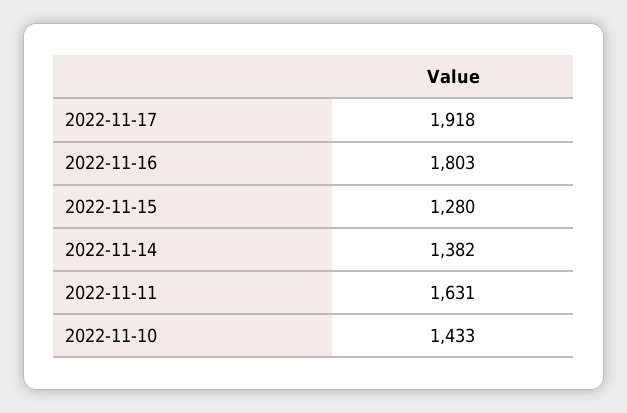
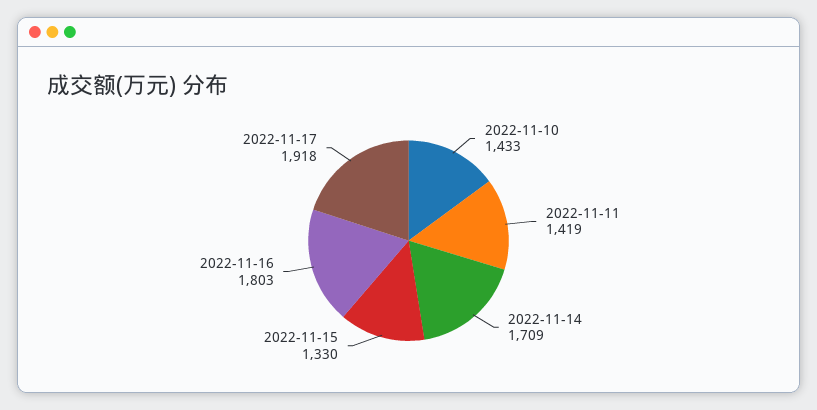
  {
    "2022-11-17": 1918,
    "2022-11-16": 1803,
-   "2022-11-15": 1280,
+   "2022-11-15": 1330,
-   "2022-11-14": 1382,
+   "2022-11-14": 1709,
-   "2022-11-11": 1631,
+   "2022-11-11": 1419,
    "2022-11-10": 1433
  }

